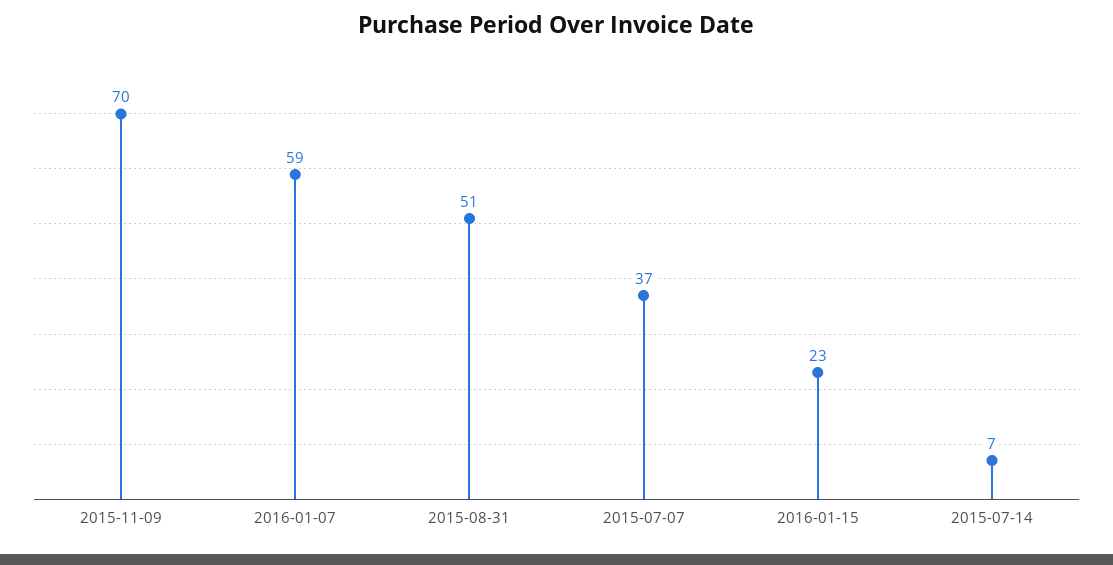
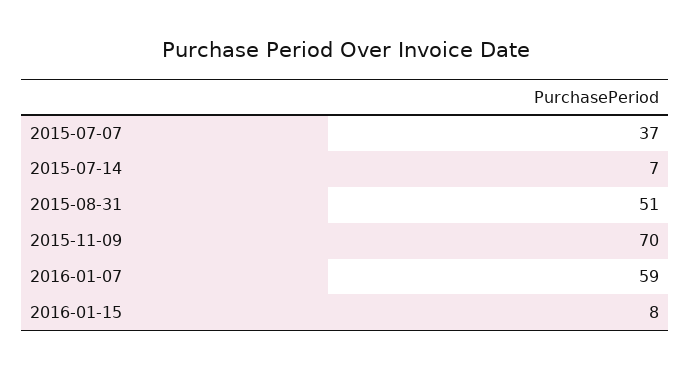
  {
    "2015-11-09": 70,
    "2016-01-07": 59,
    "2015-08-31": 51,
    "2015-07-07": 37,
-   "2016-01-15": 23,
+   "2016-01-15": 8,
    "2015-07-14": 7
  }

